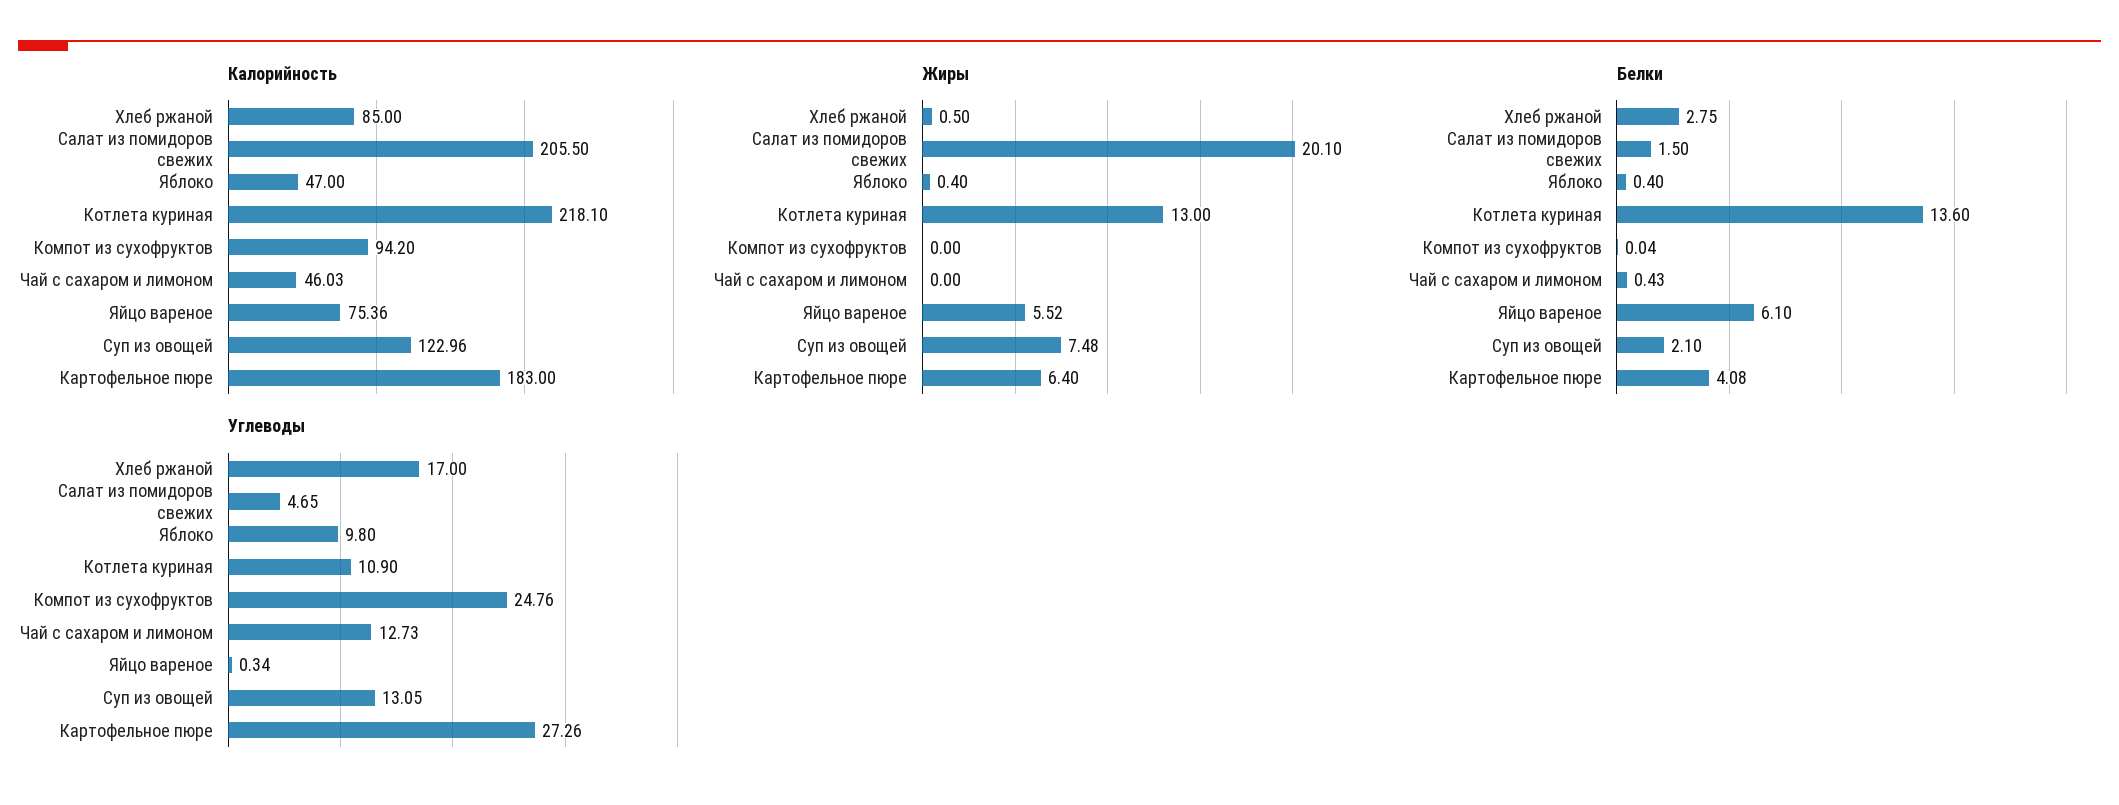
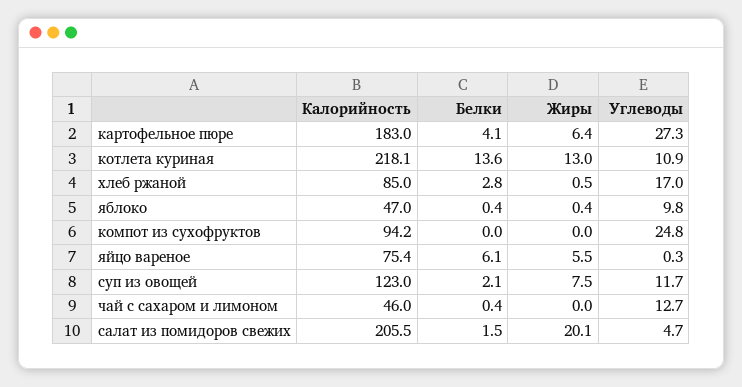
  {
    "Калорийность": {
      "Хлеб ржаной": 85,
      "Салат из помидоров свежих": 205.5,
      "Яблоко": 47,
      "Котлета куриная": 218.1,
      "Компот из сухофруктов": 94.2,
      "Чай с сахаром и лимоном": 46.03,
      "Яйцо вареное": 75.36,
      "Суп из овощей": 122.96,
      "Картофельное пюре": 183
    },
    "Жиры": {
      "Хлеб ржаной": 0.5,
      "Салат из помидоров свежих": 20.1,
      "Яблоко": 0.4,
      "Котлета куриная": 13,
      "Компот из сухофруктов": 0,
      "Чай с сахаром и лимоном": 0,
      "Яйцо вареное": 5.52,
      "Суп из овощей": 7.48,
      "Картофельное пюре": 6.4
    },
    "Белки": {
      "Хлеб ржаной": 2.75,
      "Салат из помидоров свежих": 1.5,
      "Яблоко": 0.4,
      "Котлета куриная": 13.6,
      "Компот из сухофруктов": 0.04,
      "Чай с сахаром и лимоном": 0.43,
      "Яйцо вареное": 6.1,
      "Суп из овощей": 2.1,
      "Картофельное пюре": 4.08
    },
    "Углеводы": {
      "Хлеб ржаной": 17,
      "Салат из помидоров свежих": 4.65,
      "Яблоко": 9.8,
      "Котлета куриная": 10.9,
      "Компот из сухофруктов": 24.76,
      "Чай с сахаром и лимоном": 12.73,
      "Яйцо вареное": 0.34,
-     "Суп из овощей": 13.05,
+     "Суп из овощей": 11.7,
      "Картофельное пюре": 27.26
    }
  }

